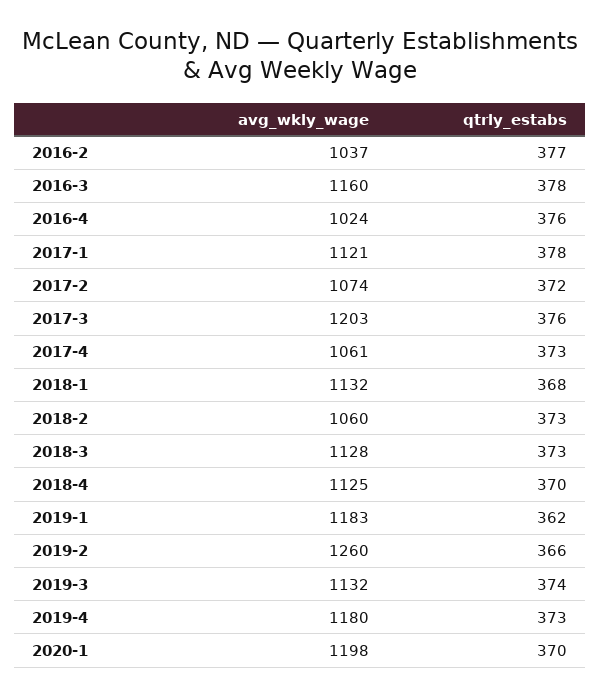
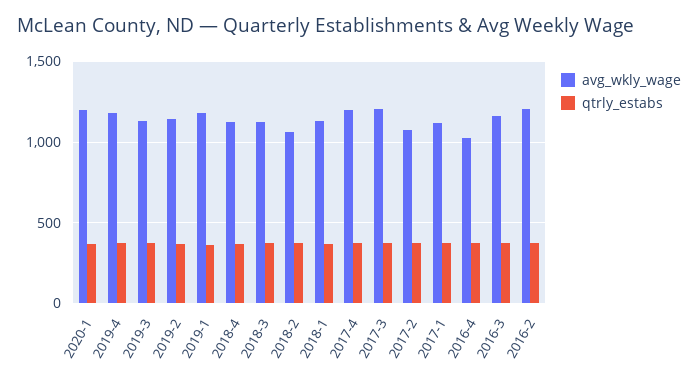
  {
    "avg_wkly_wage": {
-     "2016-2": 1037,
+     "2016-2": 1200,
      "2016-3": 1160,
      "2016-4": 1024,
      "2017-1": 1121,
      "2017-2": 1074,
      "2017-3": 1203,
-     "2017-4": 1061,
+     "2017-4": 1200,
      "2018-1": 1132,
      "2018-2": 1060,
      "2018-3": 1128,
      "2018-4": 1125,
      "2019-1": 1183,
-     "2019-2": 1260,
+     "2019-2": 1150,
      "2019-3": 1132,
      "2019-4": 1180,
      "2020-1": 1198
    },
    "qtrly_estabs": {
      "2016-2": 377,
      "2016-3": 378,
      "2016-4": 376,
      "2017-1": 378,
      "2017-2": 372,
      "2017-3": 376,
      "2017-4": 373,
      "2018-1": 368,
      "2018-2": 373,
      "2018-3": 373,
      "2018-4": 370,
      "2019-1": 362,
      "2019-2": 366,
      "2019-3": 374,
      "2019-4": 373,
      "2020-1": 370
    }
  }

